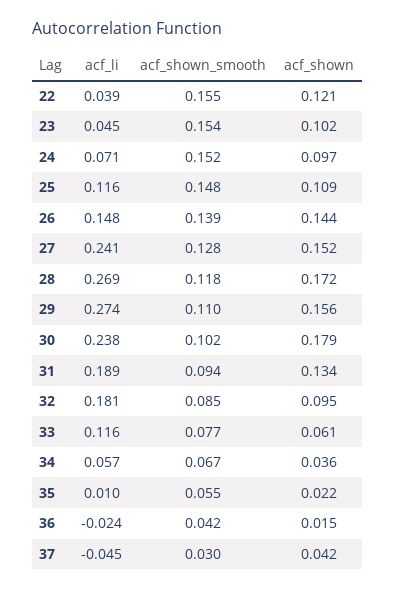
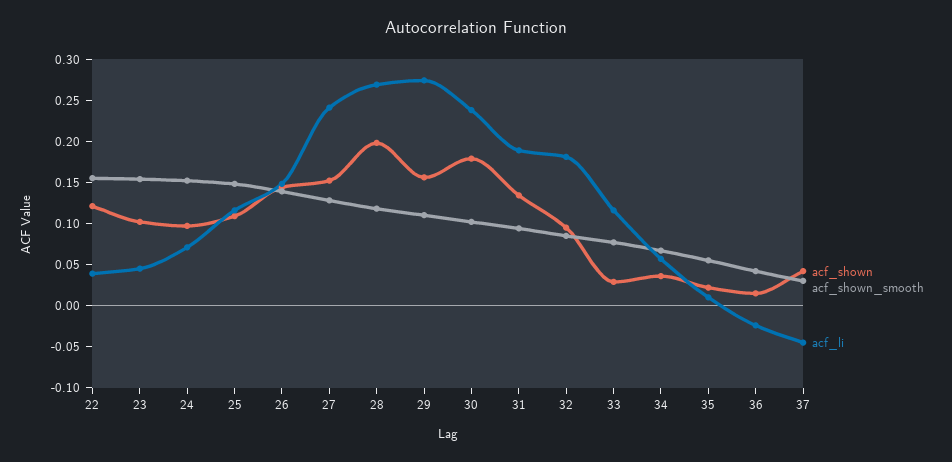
  {
    "acf_li": {
      "22": 0.039,
      "23": 0.045,
      "24": 0.071,
      "25": 0.116,
      "26": 0.148,
      "27": 0.241,
      "28": 0.269,
      "29": 0.274,
      "30": 0.238,
      "31": 0.189,
      "32": 0.181,
      "33": 0.116,
      "34": 0.057,
      "35": 0.01,
      "36": -0.024,
      "37": -0.045
    },
    "acf_shown_smooth": {
      "22": 0.155,
      "23": 0.154,
      "24": 0.152,
      "25": 0.148,
      "26": 0.139,
      "27": 0.128,
      "28": 0.118,
      "29": 0.11,
      "30": 0.102,
      "31": 0.094,
      "32": 0.085,
      "33": 0.077,
      "34": 0.067,
      "35": 0.055,
      "36": 0.042,
      "37": 0.03
    },
    "acf_shown": {
      "22": 0.121,
      "23": 0.102,
      "24": 0.097,
      "25": 0.109,
      "26": 0.144,
      "27": 0.152,
-     "28": 0.172,
+     "28": 0.2,
      "29": 0.156,
      "30": 0.179,
      "31": 0.134,
      "32": 0.095,
-     "33": 0.061,
+     "33": 0.03,
      "34": 0.036,
      "35": 0.022,
      "36": 0.015,
      "37": 0.042
    }
  }

